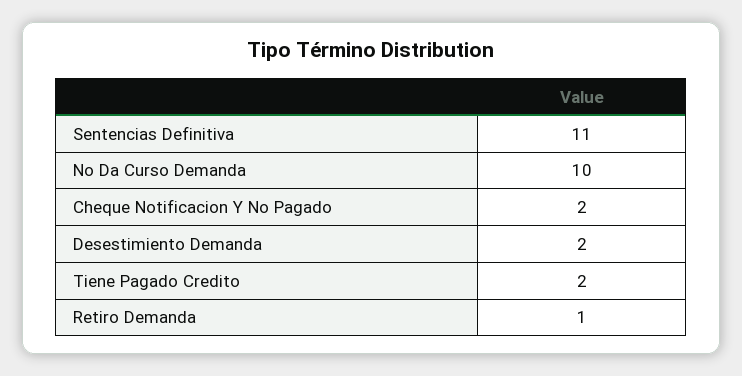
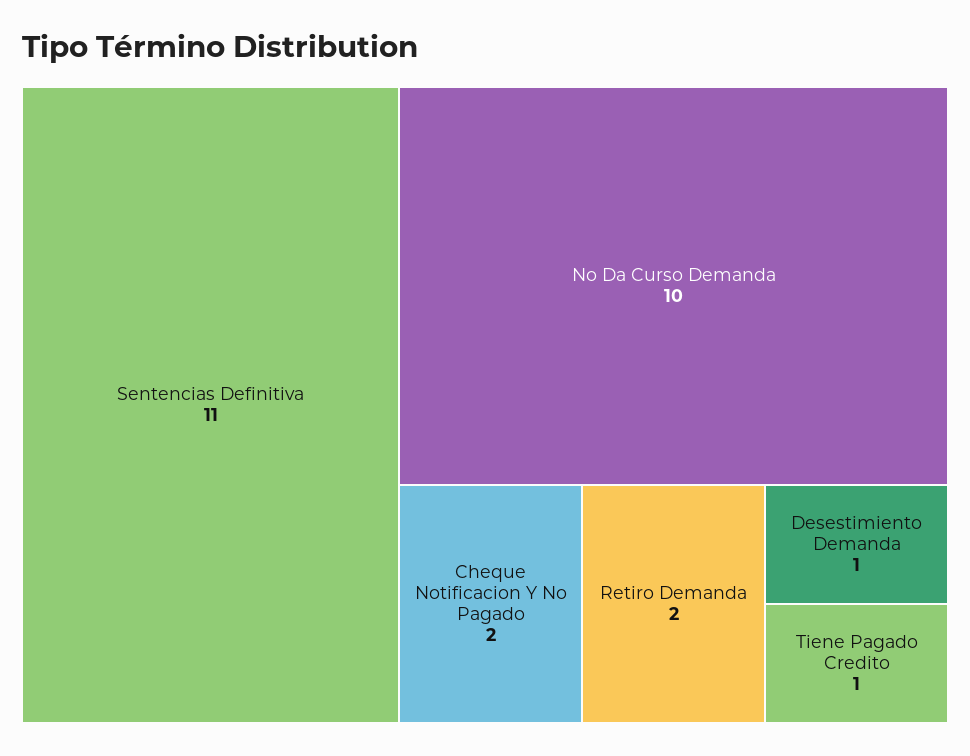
  {
    "Sentencias Definitiva": 11,
    "No Da Curso Demanda": 10,
    "Cheque Notificacion Y No Pagado": 2,
-   "Desestimiento Demanda": 2,
+   "Desestimiento Demanda": 1,
-   "Tiene Pagado Credito": 2,
+   "Tiene Pagado Credito": 1,
-   "Retiro Demanda": 1
+   "Retiro Demanda": 2
  }

